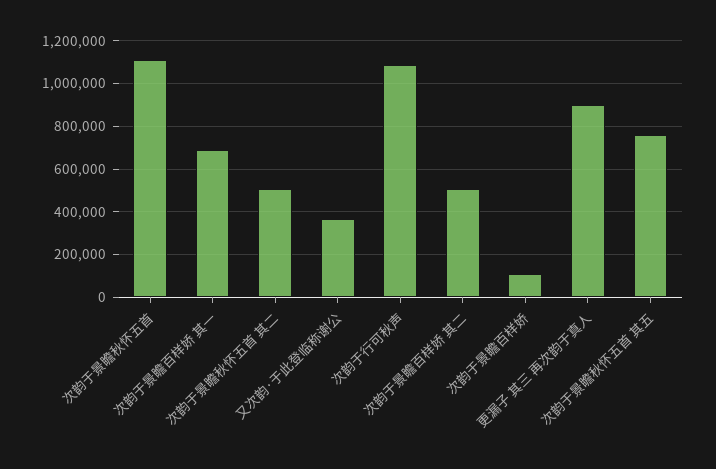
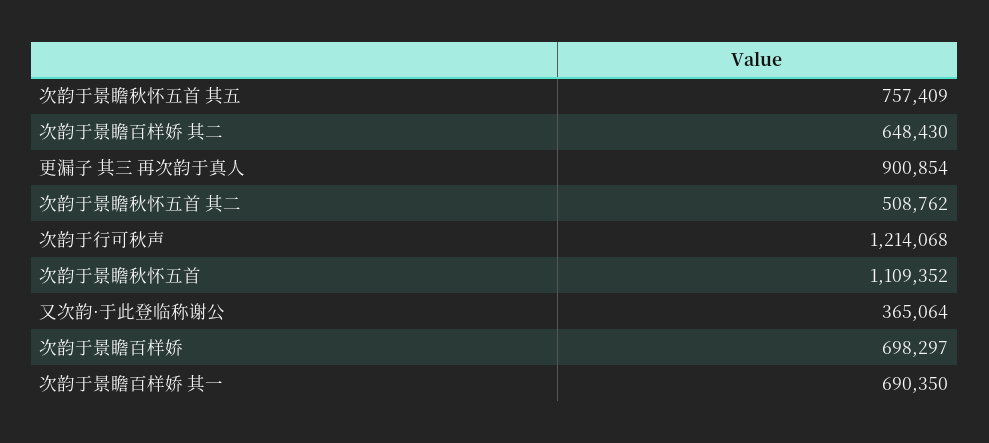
  {
    "次韵于景瞻秋怀五首": 1109352,
    "次韵于景瞻百样娇 其一": 690350,
    "次韵于景瞻秋怀五首 其二": 508762,
    "又次韵·于此登临称谢公": 365064,
-   "次韵于行可秋声": 1100000,
+   "次韵于行可秋声": 1214068,
-   "次韵于景瞻百样娇 其二": 500000,
+   "次韵于景瞻百样娇 其二": 648430,
-   "次韵于景瞻百样娇": 100000,
+   "次韵于景瞻百样娇": 698297,
    "更漏子 其三 再次韵于真人": 900854,
    "次韵于景瞻秋怀五首 其五": 757409
  }

